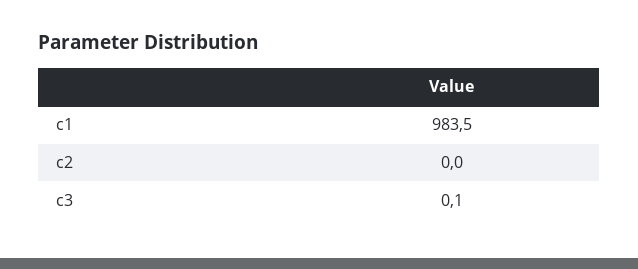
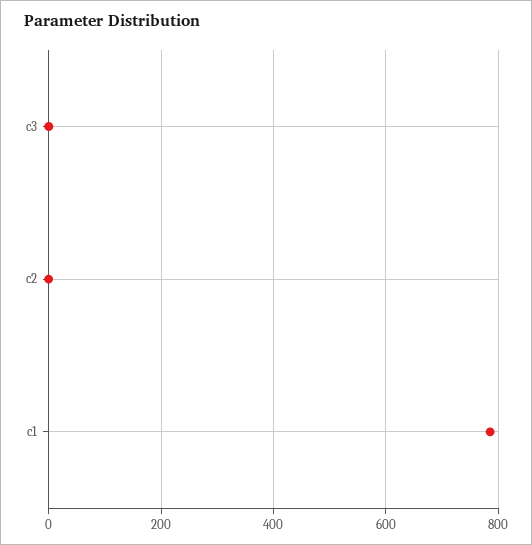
  {
-   "c1": 983.5,
+   "c1": 780,
    "c2": 0,
    "c3": 0.1
  }

